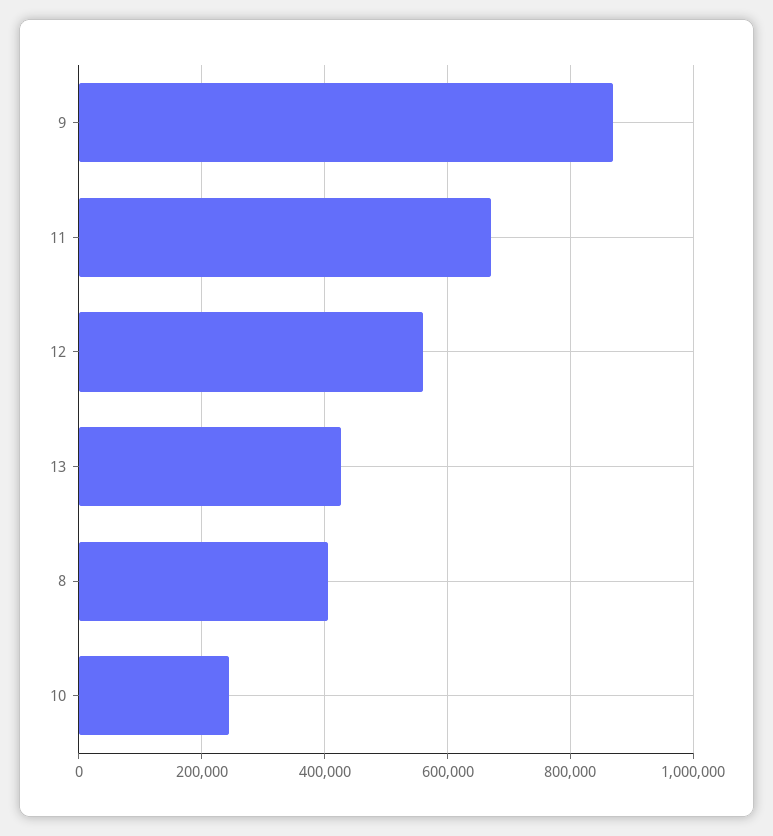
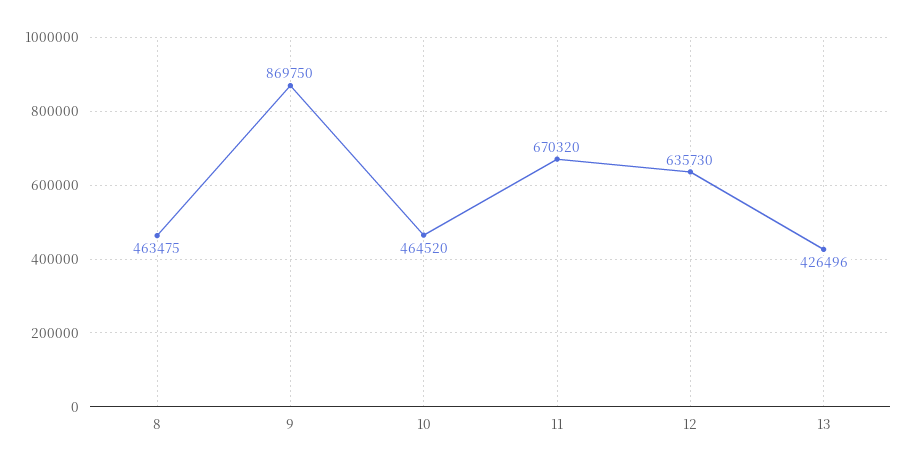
  {
    "9": 869750,
    "11": 670320,
-   "12": 560000,
+   "12": 635730,
    "13": 426496,
-   "8": 400000,
+   "8": 463475,
-   "10": 240000
+   "10": 464520
  }

